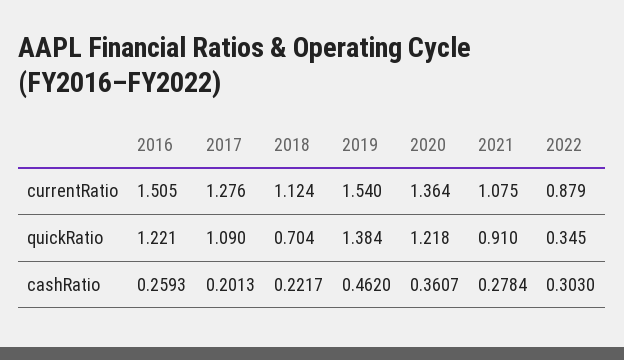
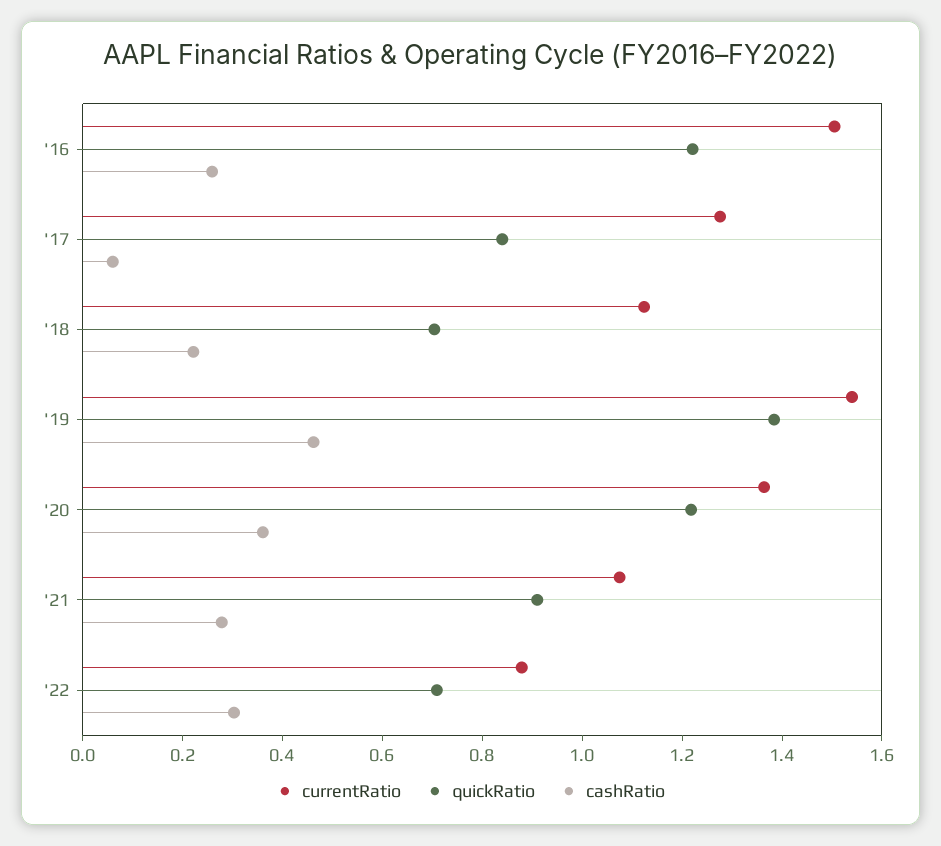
  {
    "currentRatio": {
      "2016": 1.505,
      "2017": 1.276,
      "2018": 1.124,
      "2019": 1.54,
      "2020": 1.364,
      "2021": 1.075,
      "2022": 0.879
    },
    "quickRatio": {
      "2016": 1.221,
-     "2017": 1.09,
+     "2017": 0.85,
      "2018": 0.704,
      "2019": 1.384,
      "2020": 1.218,
      "2021": 0.91,
-     "2022": 0.345
+     "2022": 0.7
    },
    "cashRatio": {
      "2016": 0.2593,
-     "2017": 0.2013,
+     "2017": 0.05,
      "2018": 0.2217,
      "2019": 0.462,
      "2020": 0.3607,
      "2021": 0.2784,
      "2022": 0.303
    }
  }

